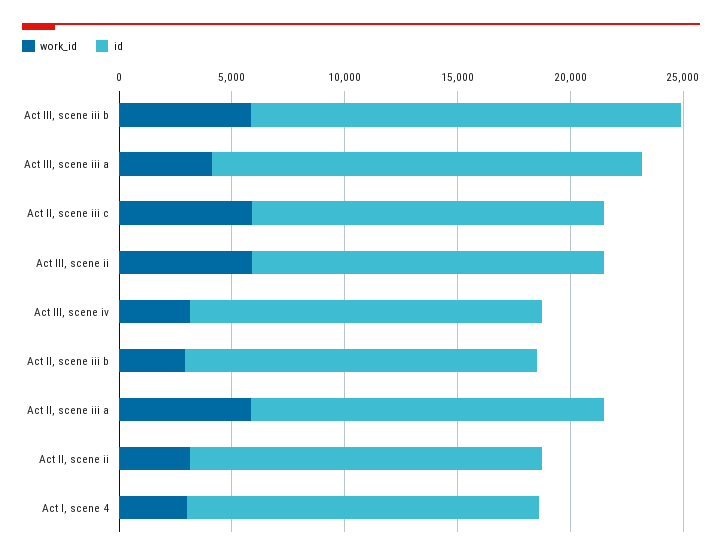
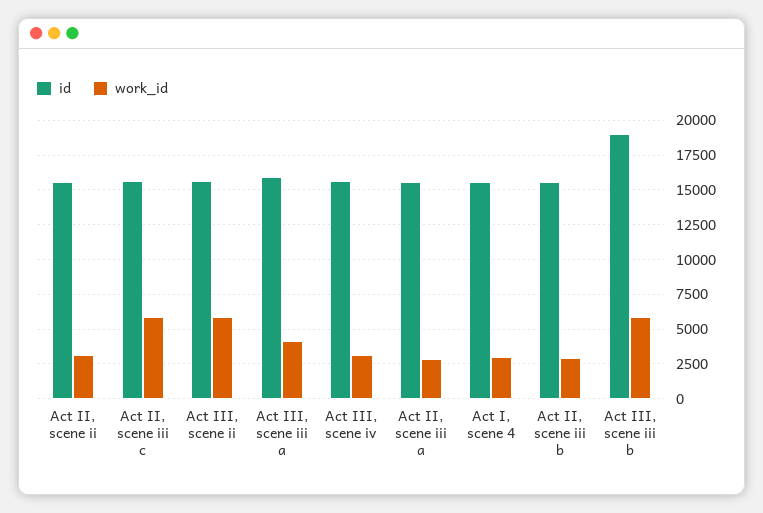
  {
    "work_id": {
      "Act III, scene iii b": 6000,
      "Act III, scene iii a": 4000,
      "Act II, scene iii c": 6000,
      "Act III, scene ii": 6000,
      "Act III, scene iv": 3000,
      "Act II, scene iii b": 3000,
-     "Act II, scene iii a": 6000,
+     "Act II, scene iii a": 3000,
      "Act II, scene ii": 3000,
      "Act I, scene 4": 3000
    },
    "id": {
      "Act III, scene iii b": 19000,
-     "Act III, scene iii a": 19000,
+     "Act III, scene iii a": 16000,
      "Act II, scene iii c": 15500,
      "Act III, scene ii": 15500,
      "Act III, scene iv": 15500,
      "Act II, scene iii b": 15500,
      "Act II, scene iii a": 15500,
      "Act II, scene ii": 15500,
      "Act I, scene 4": 15500
    }
  }

